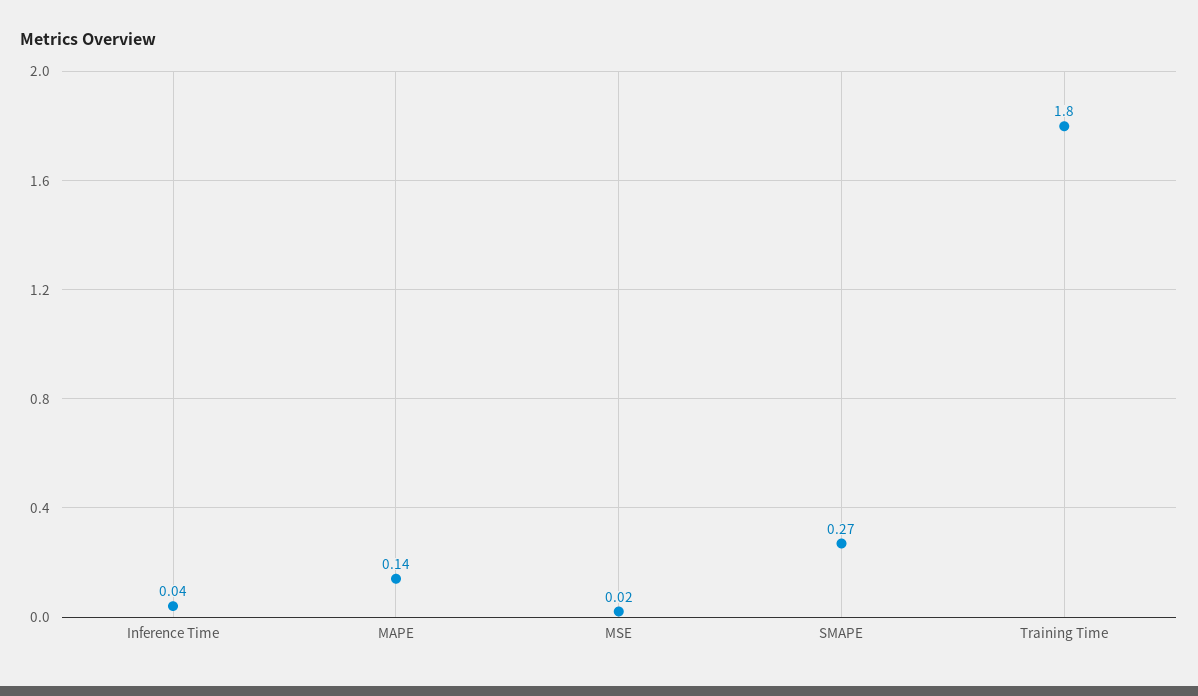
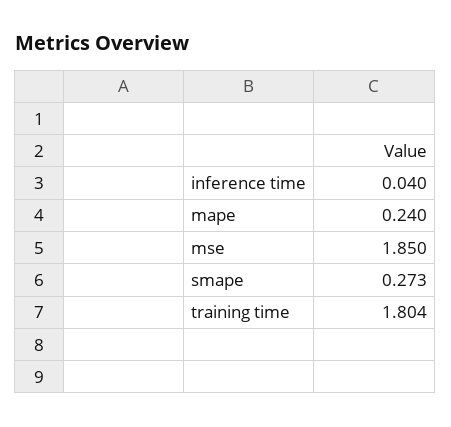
  {
    "Inference Time": 0.04,
-   "MAPE": 0.14,
+   "MAPE": 0.24,
-   "MSE": 0.02,
+   "MSE": 1.85,
    "SMAPE": 0.273,
    "Training Time": 1.804
  }

